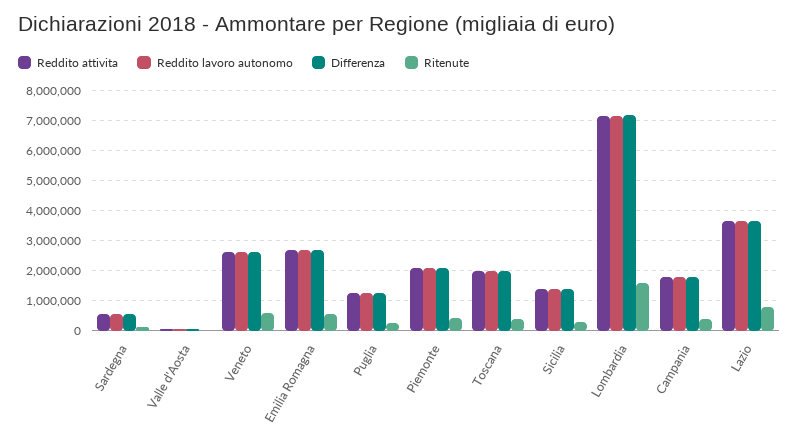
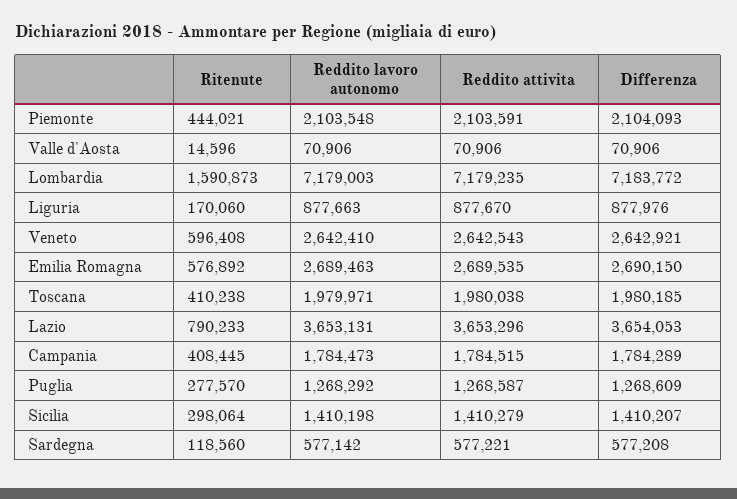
  {
    "Reddito attivita": {
      "Sardegna": 577221,
      "Valle d'Aosta": 70906,
      "Veneto": 2642543,
      "Emilia Romagna": 2689535,
      "Puglia": 1268587,
      "Piemonte": 2103591,
      "Toscana": 1980038,
      "Sicilia": 1410279,
      "Lombardia": 7179235,
      "Campania": 1784515,
-     "Lazio": 3653296
+     "Lazio": 3653296,
+     "Liguria": 877670
    },
    "Reddito lavoro autonomo": {
      "Sardegna": 577142,
      "Valle d'Aosta": 70906,
      "Veneto": 2642410,
      "Emilia Romagna": 2689463,
      "Puglia": 1268292,
      "Piemonte": 2103548,
      "Toscana": 1979971,
      "Sicilia": 1410198,
      "Lombardia": 7179003,
      "Campania": 1784473,
-     "Lazio": 3653131
+     "Lazio": 3653131,
+     "Liguria": 877663
    },
    "Differenza": {
      "Sardegna": 577208,
      "Valle d'Aosta": 70906,
      "Veneto": 2642921,
      "Emilia Romagna": 2690150,
      "Puglia": 1268609,
      "Piemonte": 2104093,
      "Toscana": 1980185,
      "Sicilia": 1410207,
      "Lombardia": 7183772,
      "Campania": 1784289,
-     "Lazio": 3654053
+     "Lazio": 3654053,
+     "Liguria": 877976
    },
    "Ritenute": {
      "Sardegna": 118560,
      "Valle d'Aosta": 14596,
      "Veneto": 596408,
      "Emilia Romagna": 576892,
      "Puglia": 277570,
      "Piemonte": 444021,
      "Toscana": 410238,
      "Sicilia": 298064,
      "Lombardia": 1590873,
      "Campania": 408445,
-     "Lazio": 790233
+     "Lazio": 790233,
+     "Liguria": 170060
    }
  }

